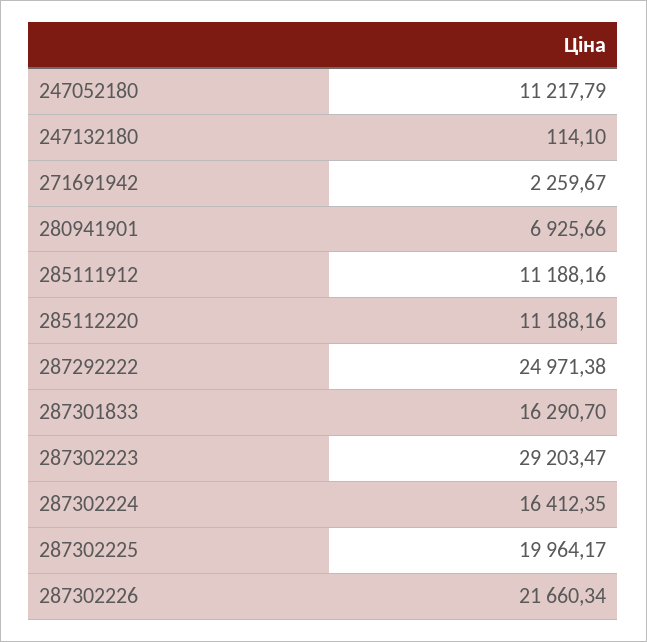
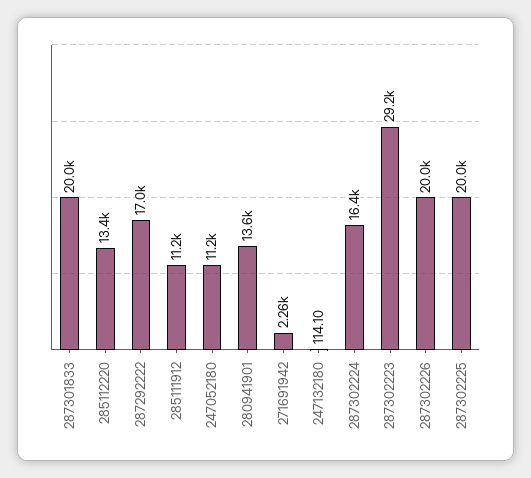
  {
    "247052180": 11217.79,
    "247132180": 114.1,
    "271691942": 2259.67,
-   "280941901": 6925.66,
+   "280941901": 13600,
    "285111912": 11188.16,
-   "285112220": 11188.16,
+   "285112220": 13400,
-   "287292222": 24971.38,
+   "287292222": 17000,
-   "287301833": 16290.7,
+   "287301833": 20000,
    "287302223": 29203.47,
    "287302224": 16412.35,
    "287302225": 19964.17,
-   "287302226": 21660.34
+   "287302226": 20000
  }

